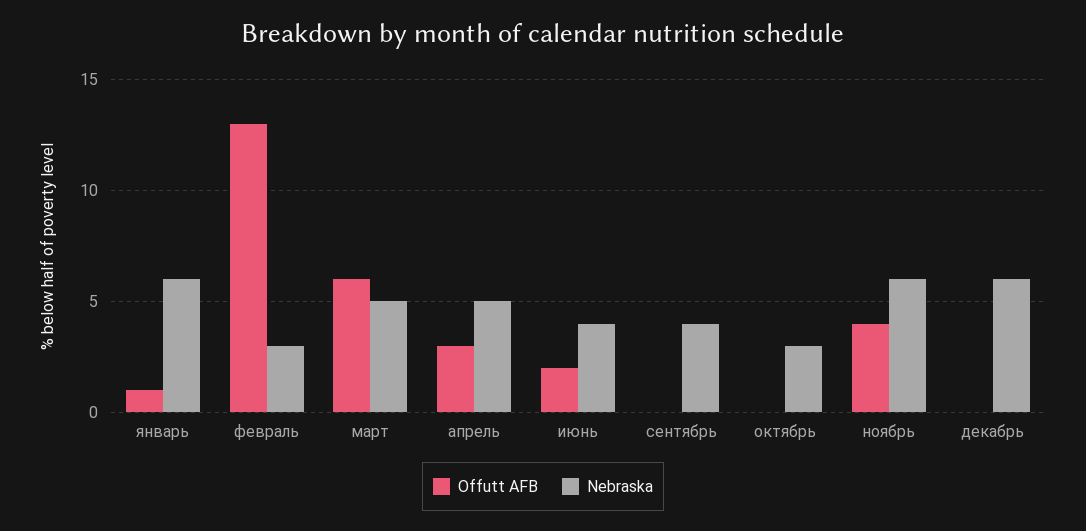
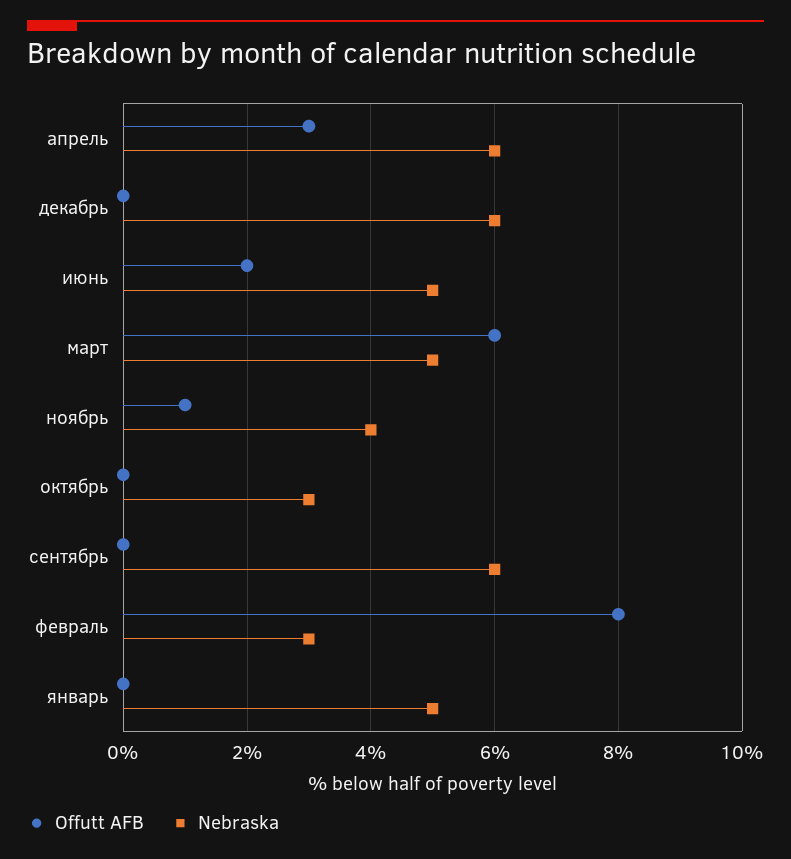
  {
    "Offutt AFB": {
-     "январь": 1,
+     "январь": 0,
-     "февраль": 13,
+     "февраль": 8,
      "март": 6,
      "апрель": 3,
      "июнь": 2,
      "сентябрь": 0,
      "октябрь": 0,
-     "ноябрь": 4,
+     "ноябрь": 1,
      "декабрь": 0
    },
    "Nebraska": {
-     "январь": 6,
+     "январь": 5,
      "февраль": 3,
      "март": 5,
-     "апрель": 5,
+     "апрель": 6,
-     "июнь": 4,
+     "июнь": 5,
-     "сентябрь": 4,
+     "сентябрь": 6,
      "октябрь": 3,
-     "ноябрь": 6,
+     "ноябрь": 4,
      "декабрь": 6
    }
  }

